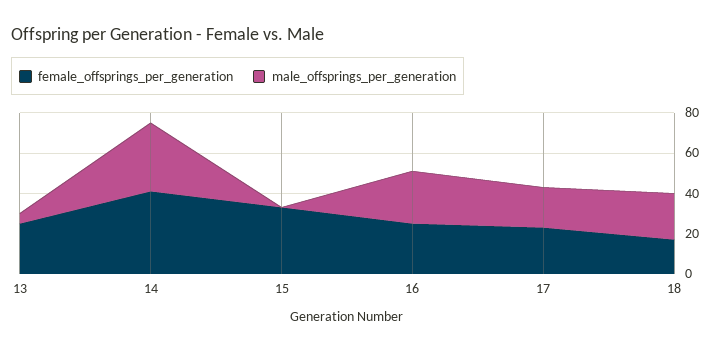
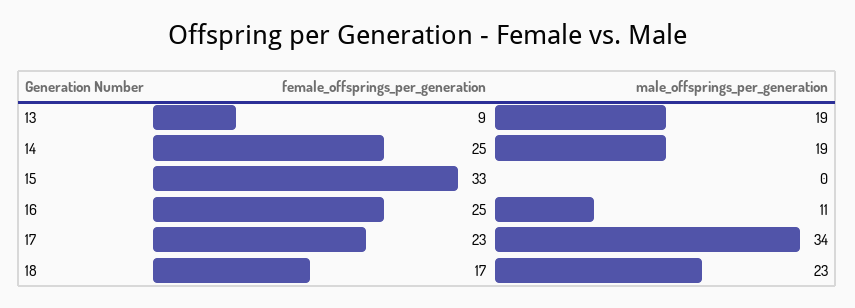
  {
    "female_offsprings_per_generation": {
-     "13": 25,
+     "13": 9,
-     "14": 40,
+     "14": 25,
      "15": 33,
      "16": 25,
      "17": 23,
      "18": 17
    },
    "male_offsprings_per_generation": {
-     "13": 5,
+     "13": 19,
-     "14": 35,
+     "14": 19,
      "15": 0,
-     "16": 25,
+     "16": 11,
-     "17": 20,
+     "17": 34,
      "18": 23
    }
  }

